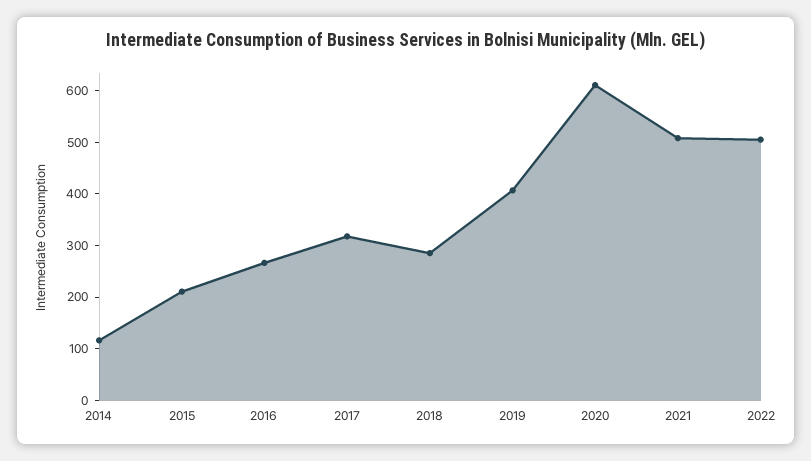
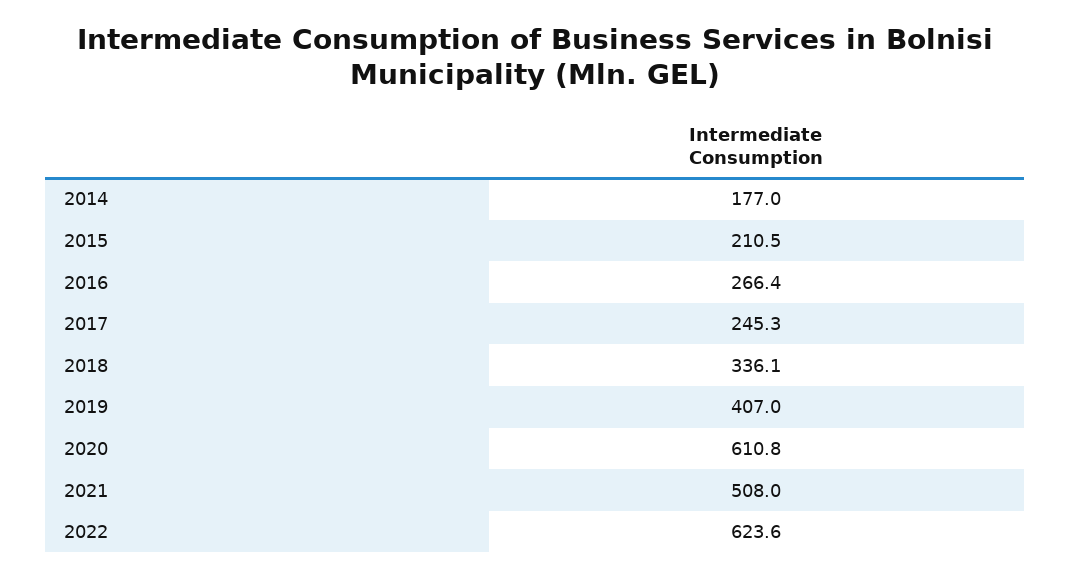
  {
-   "2014": 120,
+   "2014": 177,
    "2015": 210.5,
    "2016": 266.4,
-   "2017": 320,
+   "2017": 245.3,
-   "2018": 280,
+   "2018": 336.1,
    "2019": 407,
    "2020": 610.8,
    "2021": 508,
-   "2022": 500
+   "2022": 623.6
  }

